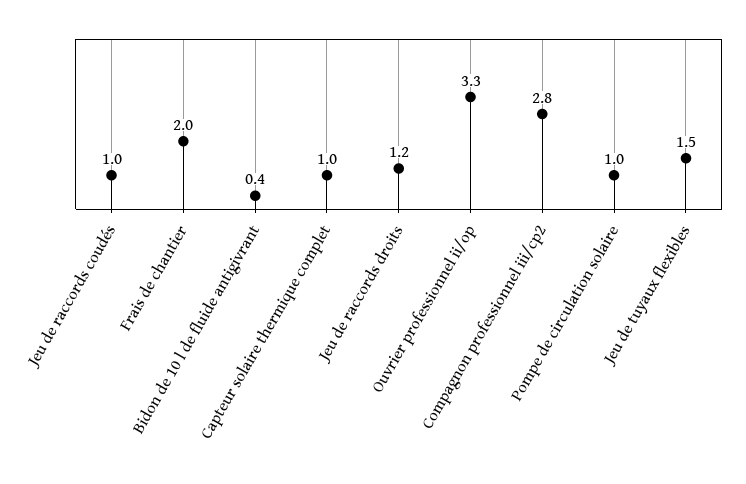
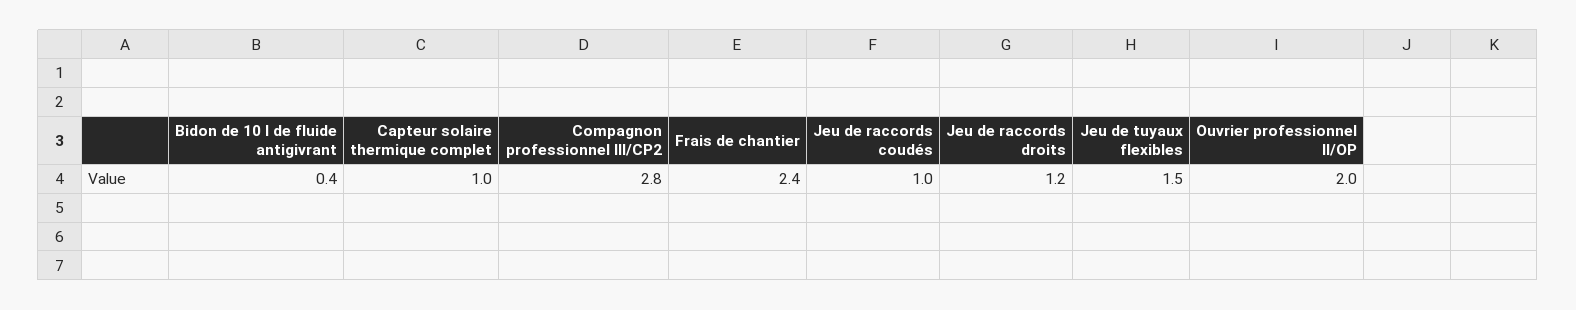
  {
    "Jeu de raccords coudés": 1,
-   "Frais de chantier": 2,
+   "Frais de chantier": 2.4,
    "Bidon de 10 l de fluide antigivrant": 0.4,
    "Capteur solaire thermique complet": 1,
    "Jeu de raccords droits": 1.2,
-   "Ouvrier professionnel ii/op": 3.3,
+   "Ouvrier professionnel ii/op": 2,
    "Compagnon professionnel iii/cp2": 2.8,
-   "Pompe de circulation solaire": 1,
    "Jeu de tuyaux flexibles": 1.5
  }

